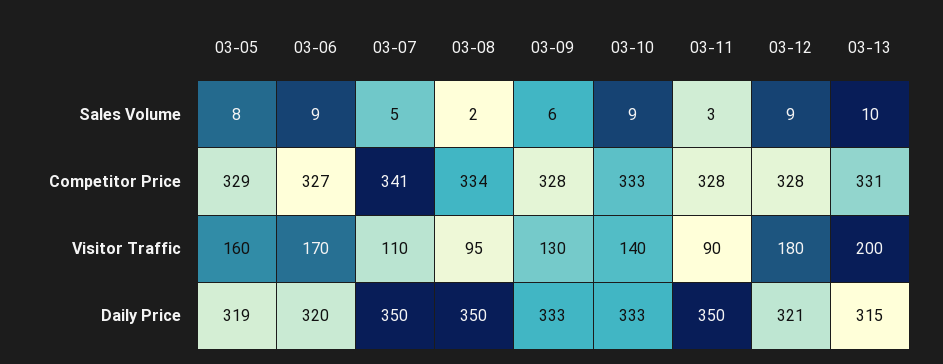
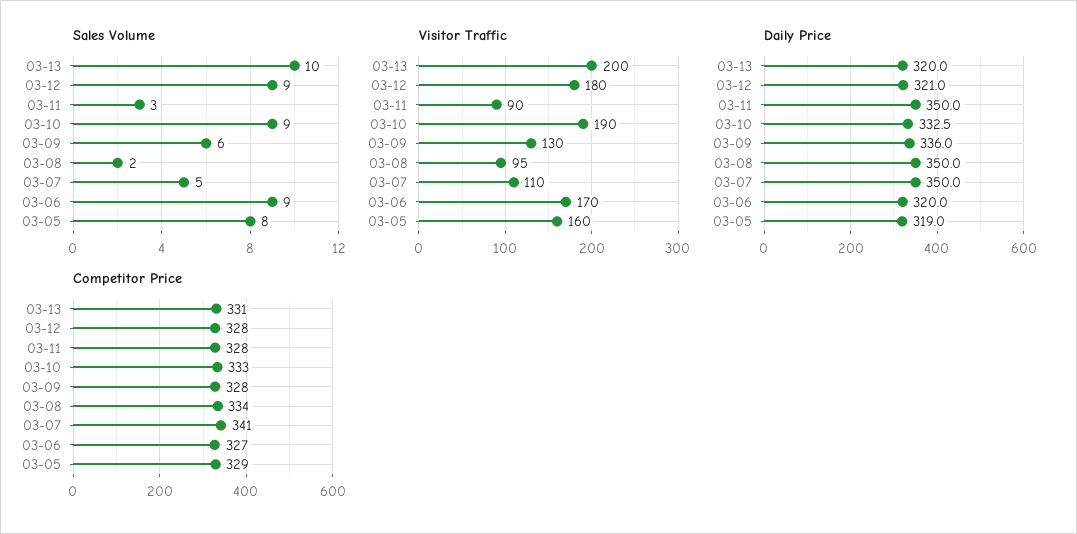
  {
    "Sales Volume": {
      "03-05": 8,
      "03-06": 9,
      "03-07": 5,
      "03-08": 2,
      "03-09": 6,
      "03-10": 9,
      "03-11": 3,
      "03-12": 9,
      "03-13": 10
    },
    "Competitor Price": {
      "03-05": 329,
      "03-06": 327,
      "03-07": 341,
      "03-08": 334,
      "03-09": 328,
      "03-10": 333,
      "03-11": 328,
      "03-12": 328,
      "03-13": 331
    },
    "Visitor Traffic": {
      "03-05": 160,
      "03-06": 170,
      "03-07": 110,
      "03-08": 95,
      "03-09": 130,
-     "03-10": 140,
+     "03-10": 190,
      "03-11": 90,
      "03-12": 180,
      "03-13": 200
    },
    "Daily Price": {
      "03-05": 319,
      "03-06": 320,
      "03-07": 350,
      "03-08": 350,
-     "03-09": 333,
+     "03-09": 336,
      "03-10": 332.5,
      "03-11": 350,
      "03-12": 321,
-     "03-13": 315
+     "03-13": 320
    }
  }

